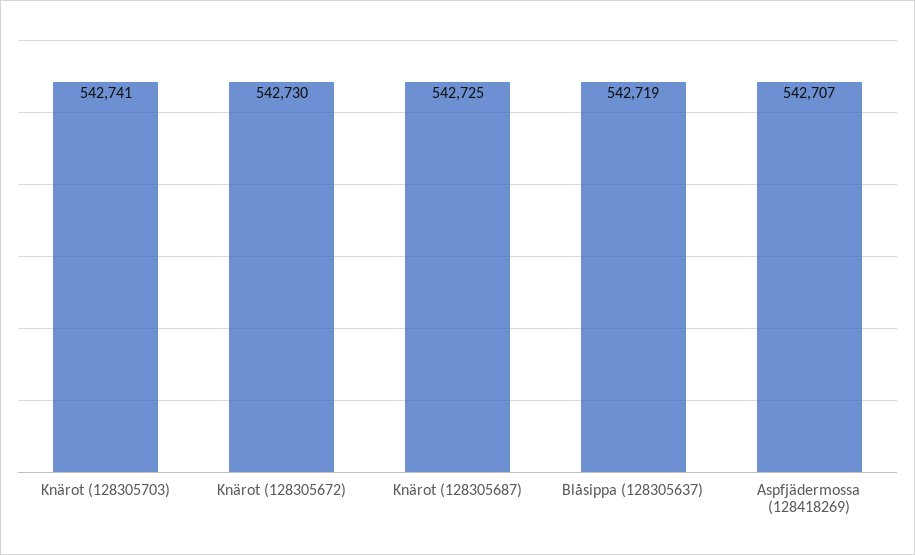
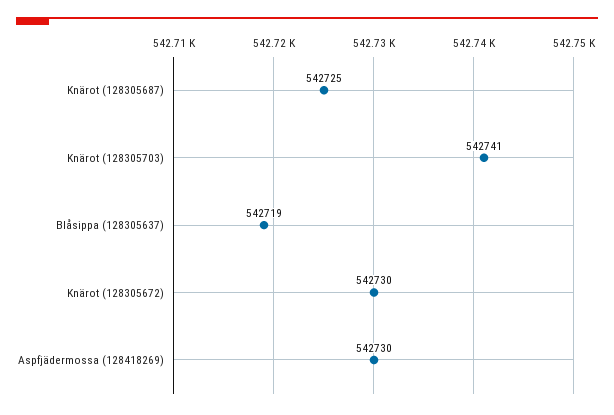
  {
    "Knärot (128305703)": 542741,
    "Knärot (128305672)": 542730,
    "Knärot (128305687)": 542725,
    "Blåsippa (128305637)": 542719,
-   "Aspfjädermossa (128418269)": 542707
+   "Aspfjädermossa (128418269)": 542730
  }

